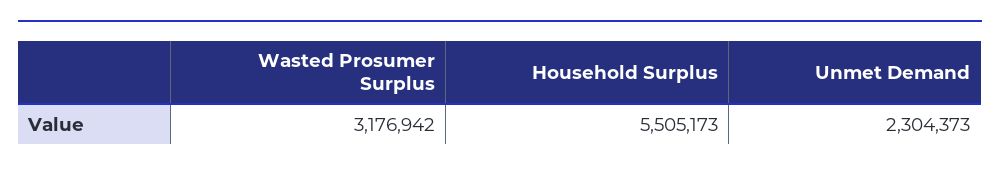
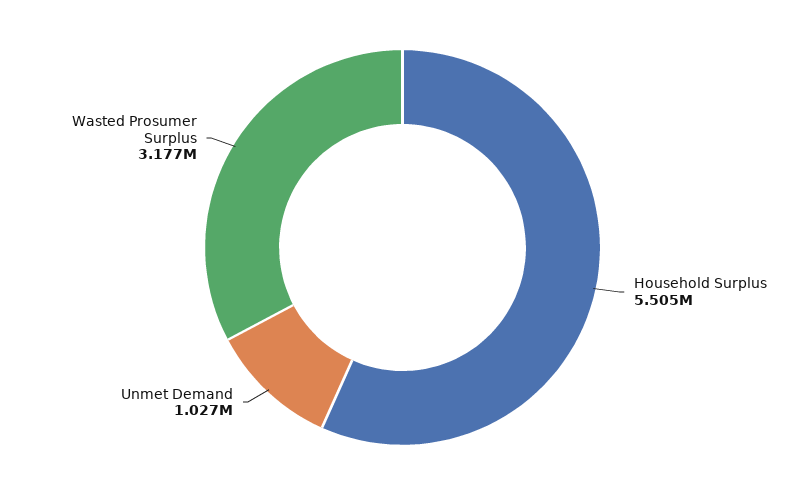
  {
    "Wasted Prosumer Surplus": 3176942,
    "Household Surplus": 5505173,
-   "Unmet Demand": 2304373
+   "Unmet Demand": 1027000
  }

